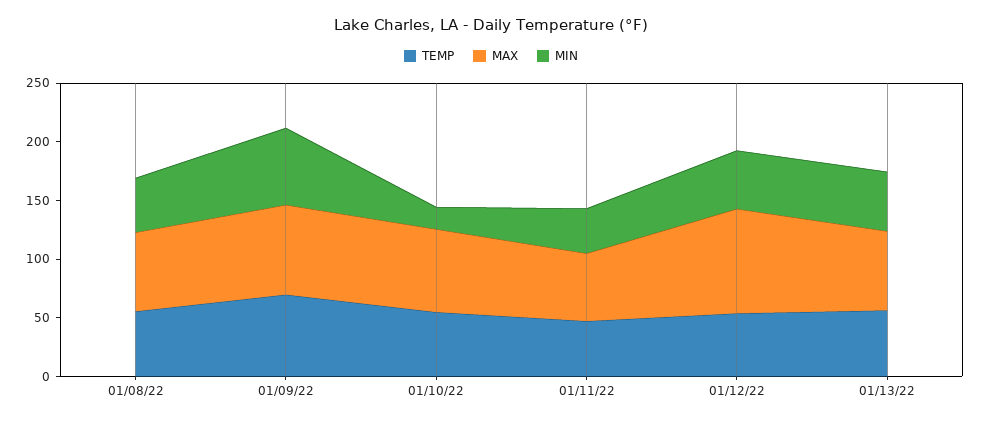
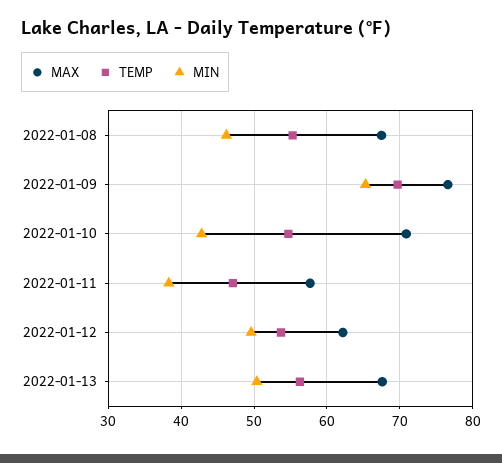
  {
    "TEMP": {
      "01/08/22": 55,
      "01/09/22": 70,
      "01/10/22": 55,
      "01/11/22": 47,
      "01/12/22": 54,
      "01/13/22": 56
    },
    "MAX": {
      "01/08/22": 68,
      "01/09/22": 77,
      "01/10/22": 71,
      "01/11/22": 58,
-     "01/12/22": 90,
+     "01/12/22": 62,
      "01/13/22": 68
    },
    "MIN": {
      "01/08/22": 46,
      "01/09/22": 65,
-     "01/10/22": 20,
+     "01/10/22": 43,
      "01/11/22": 38,
      "01/12/22": 50,
      "01/13/22": 50
    }
  }

